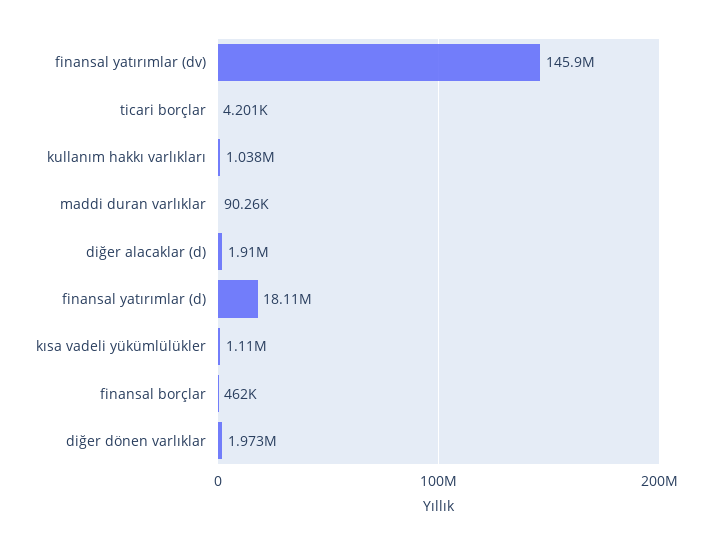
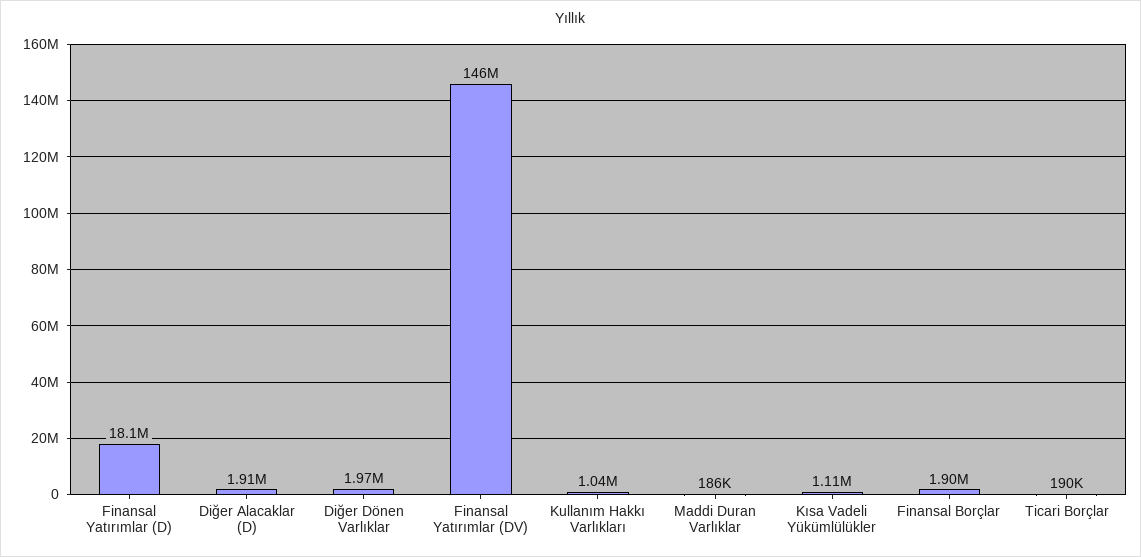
  {
    "finansal yatırımlar (dv)": 145900000,
-   "ticari borçlar": 4201,
+   "ticari borçlar": 190000,
    "kullanım hakkı varlıkları": 1038000,
-   "maddi duran varlıklar": 90260,
+   "maddi duran varlıklar": 186000,
    "diğer alacaklar (d)": 1910000,
    "finansal yatırımlar (d)": 18110000,
    "kısa vadeli yükümlülükler": 1110000,
-   "finansal borçlar": 462000,
+   "finansal borçlar": 1900000,
    "diğer dönen varlıklar": 1973000
  }

